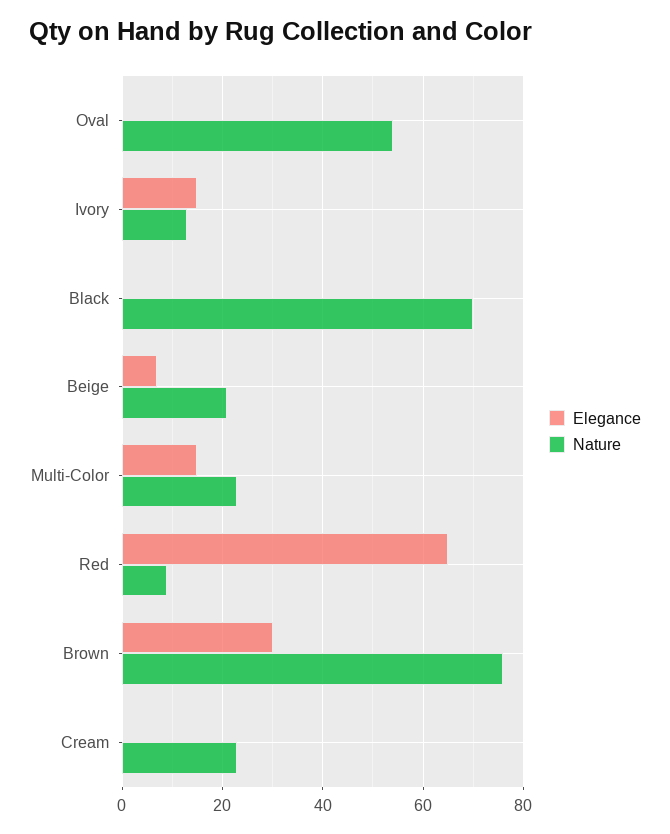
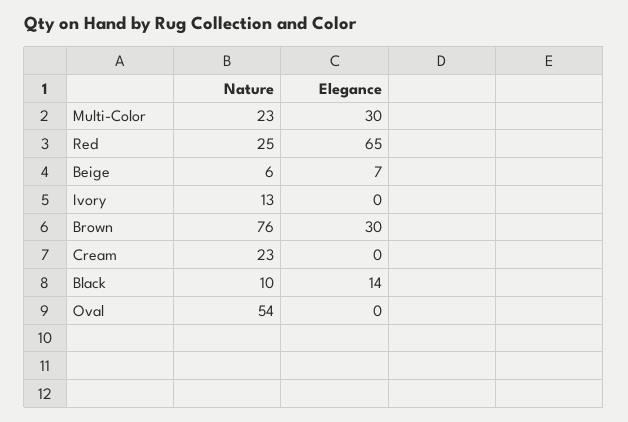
  {
    "Elegance": {
      "Oval": 0,
-     "Ivory": 15,
+     "Ivory": 0,
-     "Black": 0,
+     "Black": 14,
      "Beige": 7,
-     "Multi-Color": 15,
+     "Multi-Color": 30,
      "Red": 65,
      "Brown": 30,
      "Cream": 0
    },
    "Nature": {
      "Oval": 54,
      "Ivory": 13,
-     "Black": 70,
+     "Black": 10,
-     "Beige": 20,
+     "Beige": 6,
      "Multi-Color": 23,
-     "Red": 10,
+     "Red": 25,
      "Brown": 76,
      "Cream": 23
    }
  }

